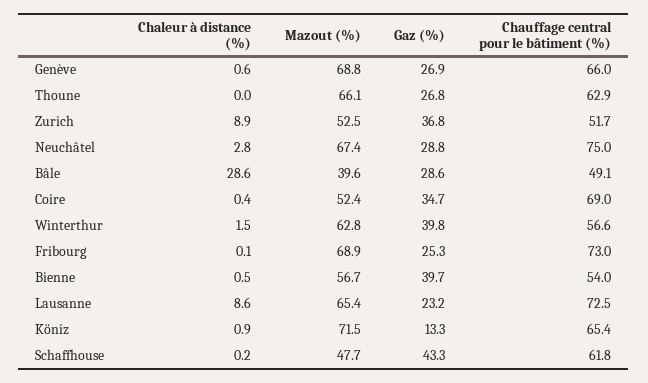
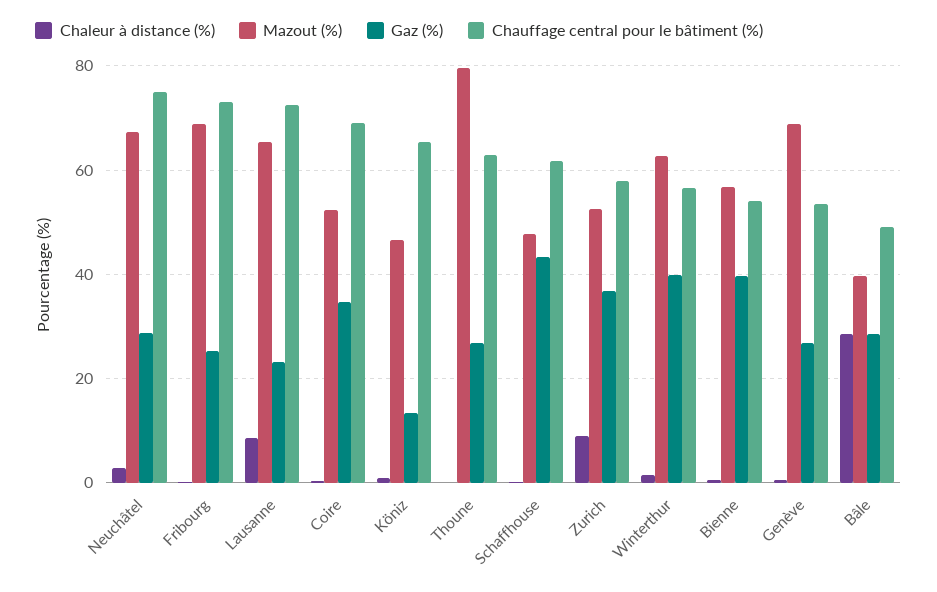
  {
    "Chaleur à distance (%)": {
      "Genève": 0.6,
      "Thoune": 0,
      "Zurich": 8.9,
      "Neuchâtel": 2.8,
      "Bâle": 28.6,
      "Coire": 0.4,
      "Winterthur": 1.5,
      "Fribourg": 0.1,
      "Bienne": 0.5,
      "Lausanne": 8.6,
      "Köniz": 0.9,
      "Schaffhouse": 0.2
    },
    "Mazout (%)": {
      "Genève": 68.8,
-     "Thoune": 66.1,
+     "Thoune": 80,
      "Zurich": 52.5,
      "Neuchâtel": 67.4,
      "Bâle": 39.6,
      "Coire": 52.4,
      "Winterthur": 62.8,
      "Fribourg": 68.9,
      "Bienne": 56.7,
      "Lausanne": 65.4,
-     "Köniz": 71.5,
+     "Köniz": 46,
      "Schaffhouse": 47.7
    },
    "Gaz (%)": {
      "Genève": 26.9,
      "Thoune": 26.8,
      "Zurich": 36.8,
      "Neuchâtel": 28.8,
      "Bâle": 28.6,
      "Coire": 34.7,
      "Winterthur": 39.8,
      "Fribourg": 25.3,
      "Bienne": 39.7,
      "Lausanne": 23.2,
      "Köniz": 13.3,
      "Schaffhouse": 43.3
    },
    "Chauffage central pour le bâtiment (%)": {
-     "Genève": 66,
+     "Genève": 54,
      "Thoune": 62.9,
-     "Zurich": 51.7,
+     "Zurich": 58,
      "Neuchâtel": 75,
      "Bâle": 49.1,
      "Coire": 69,
      "Winterthur": 56.6,
      "Fribourg": 73,
      "Bienne": 54,
      "Lausanne": 72.5,
      "Köniz": 65.4,
      "Schaffhouse": 61.8
    }
  }

